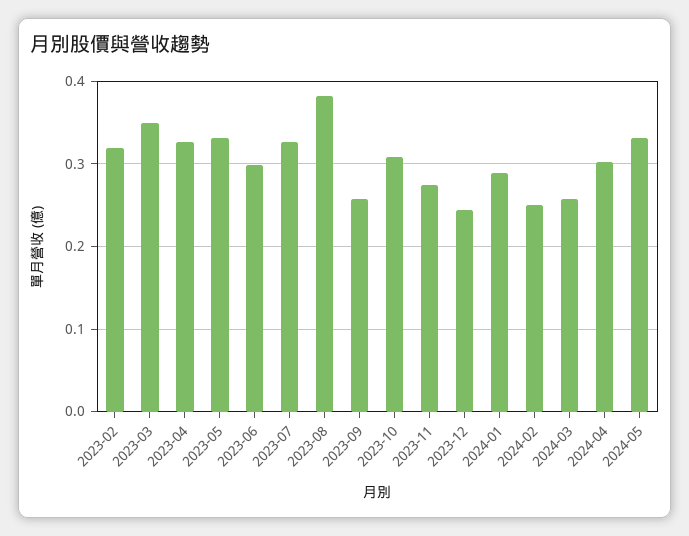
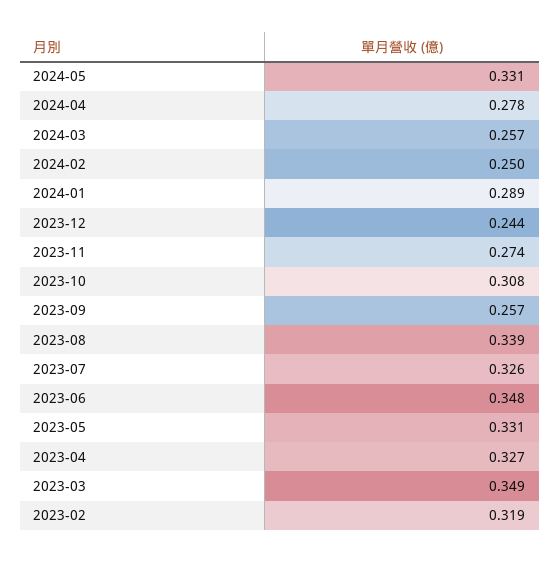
  {
    "2023-02": 0.319,
    "2023-03": 0.349,
    "2023-04": 0.327,
    "2023-05": 0.331,
-   "2023-06": 0.3,
+   "2023-06": 0.348,
    "2023-07": 0.326,
-   "2023-08": 0.38,
+   "2023-08": 0.339,
    "2023-09": 0.257,
    "2023-10": 0.308,
    "2023-11": 0.274,
    "2023-12": 0.244,
    "2024-01": 0.289,
    "2024-02": 0.25,
    "2024-03": 0.257,
-   "2024-04": 0.3,
+   "2024-04": 0.278,
    "2024-05": 0.331
  }

